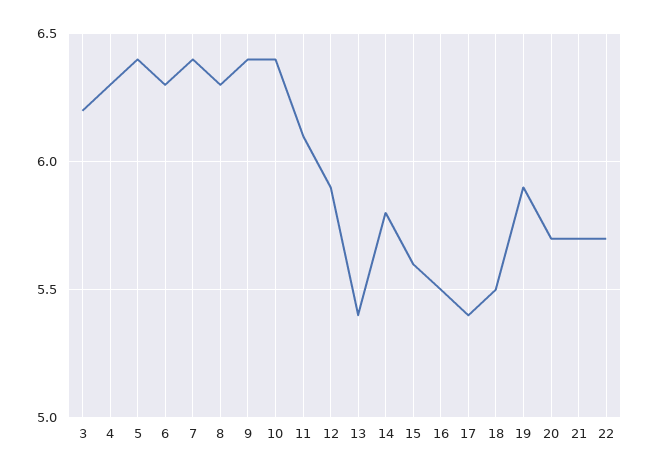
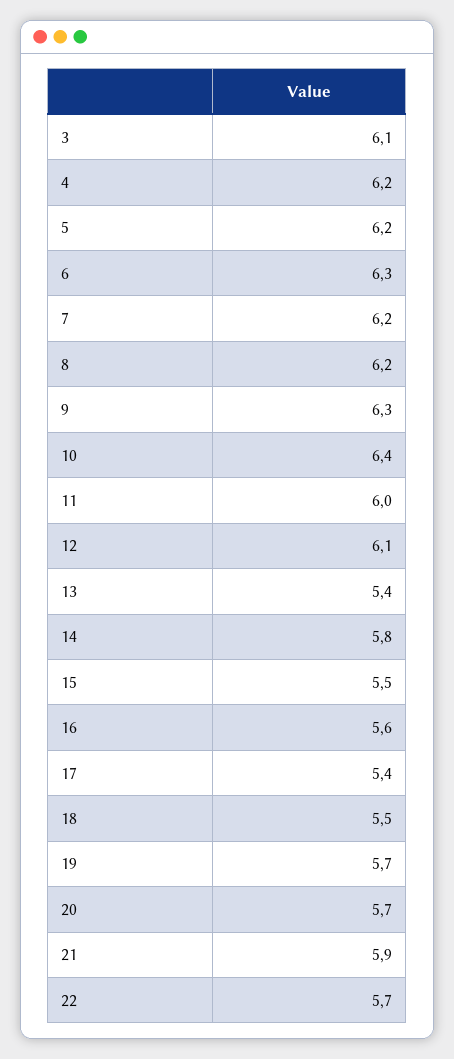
  {
-   "3": 6.2,
+   "3": 6.1,
-   "4": 6.3,
+   "4": 6.2,
-   "5": 6.4,
+   "5": 6.2,
    "6": 6.3,
-   "7": 6.4,
+   "7": 6.2,
-   "8": 6.3,
+   "8": 6.2,
-   "9": 6.4,
+   "9": 6.3,
    "10": 6.4,
-   "11": 6.1,
+   "11": 6,
-   "12": 5.9,
+   "12": 6.1,
    "13": 5.4,
    "14": 5.8,
-   "15": 5.6,
+   "15": 5.5,
-   "16": 5.5,
+   "16": 5.6,
    "17": 5.4,
    "18": 5.5,
-   "19": 5.9,
+   "19": 5.7,
    "20": 5.7,
-   "21": 5.7,
+   "21": 5.9,
    "22": 5.7
  }

